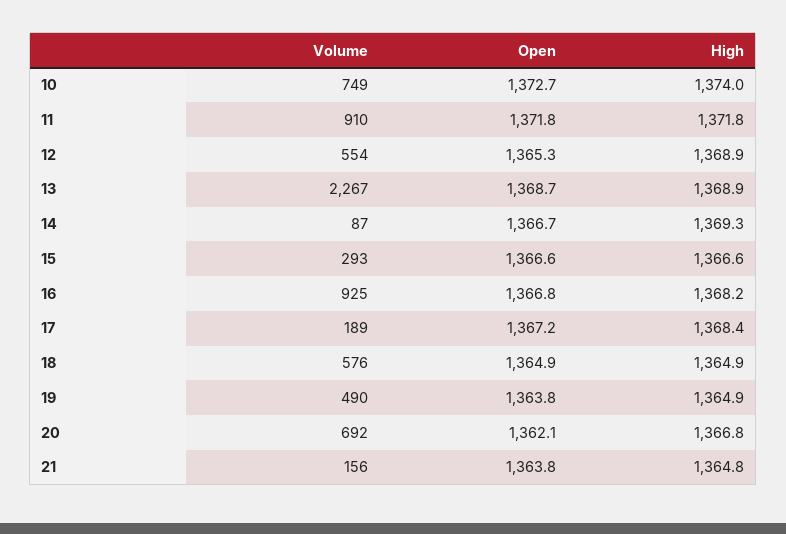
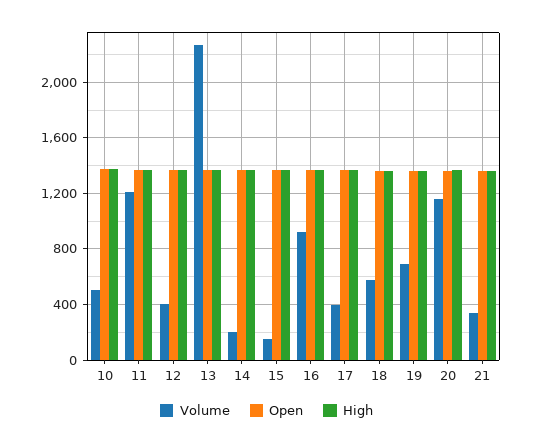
  {
    "Volume": {
-     "10": 749,
+     "10": 500,
-     "11": 910,
+     "11": 1200,
-     "12": 554,
+     "12": 400,
      "13": 2267,
-     "14": 87,
+     "14": 200,
-     "15": 293,
+     "15": 150,
      "16": 925,
-     "17": 189,
+     "17": 400,
      "18": 576,
-     "19": 490,
+     "19": 700,
-     "20": 692,
+     "20": 1150,
-     "21": 156
+     "21": 350
    },
    "Open": {
      "10": 1372.7,
      "11": 1371.8,
      "12": 1365.3,
      "13": 1368.7,
      "14": 1366.7,
      "15": 1366.6,
      "16": 1366.8,
      "17": 1367.2,
      "18": 1364.9,
      "19": 1363.8,
      "20": 1362.1,
      "21": 1363.8
    },
    "High": {
      "10": 1374,
      "11": 1371.8,
      "12": 1368.9,
      "13": 1368.9,
      "14": 1369.3,
      "15": 1366.6,
      "16": 1368.2,
      "17": 1368.4,
      "18": 1364.9,
      "19": 1364.9,
      "20": 1366.8,
      "21": 1364.8
    }
  }

